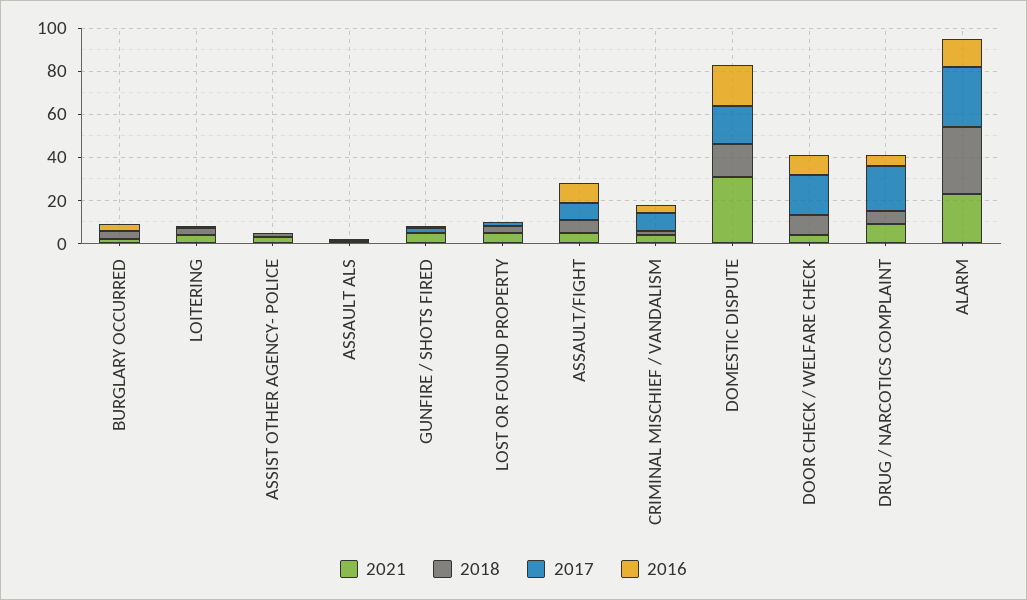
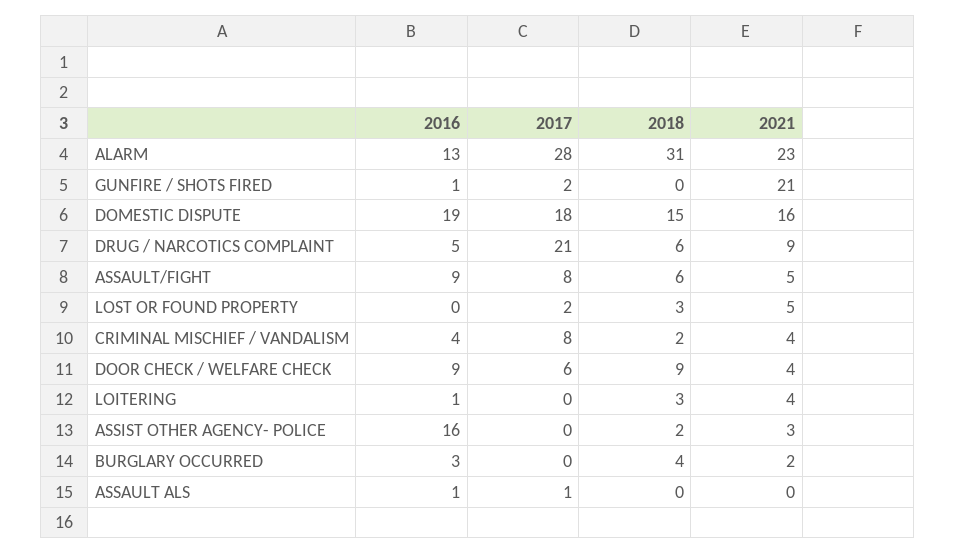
  {
    "2021": {
      "BURGLARY OCCURRED": 2,
      "LOITERING": 4,
      "ASSIST OTHER AGENCY- POLICE": 3,
      "ASSAULT ALS": 0,
-     "GUNFIRE / SHOTS FIRED": 5,
+     "GUNFIRE / SHOTS FIRED": 21,
      "LOST OR FOUND PROPERTY": 5,
      "ASSAULT/FIGHT": 5,
      "CRIMINAL MISCHIEF / VANDALISM": 4,
-     "DOMESTIC DISPUTE": 30,
+     "DOMESTIC DISPUTE": 16,
      "DOOR CHECK / WELFARE CHECK": 4,
      "DRUG / NARCOTICS COMPLAINT": 9,
      "ALARM": 23
    },
    "2018": {
      "BURGLARY OCCURRED": 4,
      "LOITERING": 3,
      "ASSIST OTHER AGENCY- POLICE": 2,
      "ASSAULT ALS": 0,
      "GUNFIRE / SHOTS FIRED": 0,
      "LOST OR FOUND PROPERTY": 3,
      "ASSAULT/FIGHT": 6,
      "CRIMINAL MISCHIEF / VANDALISM": 2,
      "DOMESTIC DISPUTE": 15,
      "DOOR CHECK / WELFARE CHECK": 9,
      "DRUG / NARCOTICS COMPLAINT": 6,
      "ALARM": 31
    },
    "2017": {
      "BURGLARY OCCURRED": 0,
      "LOITERING": 0,
      "ASSIST OTHER AGENCY- POLICE": 0,
      "ASSAULT ALS": 1,
      "GUNFIRE / SHOTS FIRED": 2,
      "LOST OR FOUND PROPERTY": 2,
      "ASSAULT/FIGHT": 8,
      "CRIMINAL MISCHIEF / VANDALISM": 8,
      "DOMESTIC DISPUTE": 18,
-     "DOOR CHECK / WELFARE CHECK": 20,
+     "DOOR CHECK / WELFARE CHECK": 6,
      "DRUG / NARCOTICS COMPLAINT": 21,
      "ALARM": 28
    },
    "2016": {
      "BURGLARY OCCURRED": 3,
      "LOITERING": 1,
-     "ASSIST OTHER AGENCY- POLICE": 0,
+     "ASSIST OTHER AGENCY- POLICE": 16,
      "ASSAULT ALS": 1,
      "GUNFIRE / SHOTS FIRED": 1,
      "LOST OR FOUND PROPERTY": 0,
      "ASSAULT/FIGHT": 9,
      "CRIMINAL MISCHIEF / VANDALISM": 4,
      "DOMESTIC DISPUTE": 19,
      "DOOR CHECK / WELFARE CHECK": 9,
      "DRUG / NARCOTICS COMPLAINT": 5,
      "ALARM": 13
    }
  }

